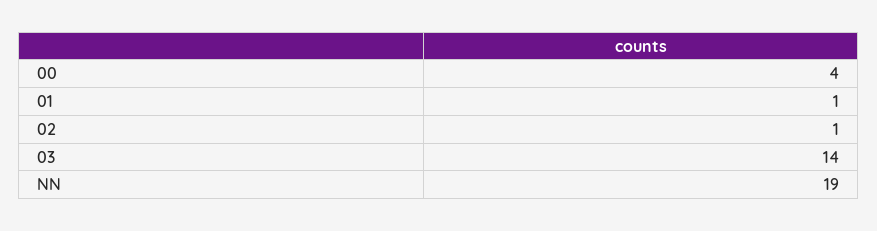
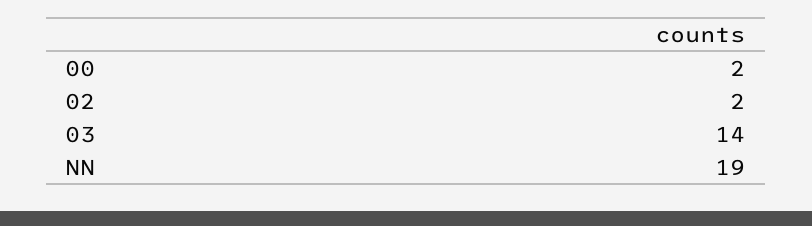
  {
-   "00": 4,
+   "00": 2,
-   "01": 1,
-   "02": 1,
+   "02": 2,
    "03": 14,
    "NN": 19
  }

